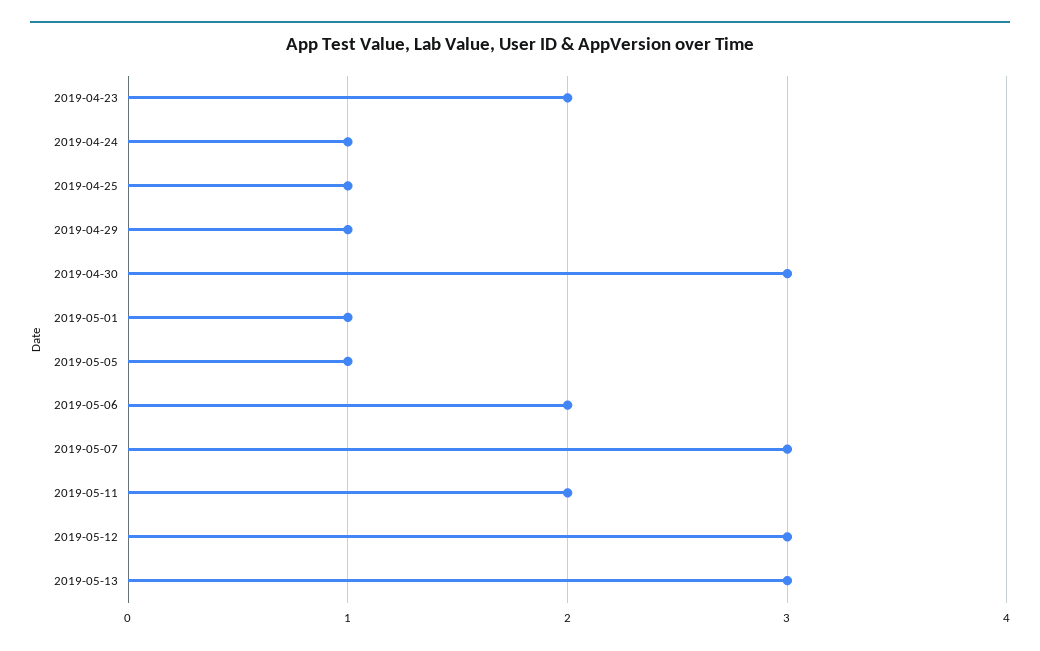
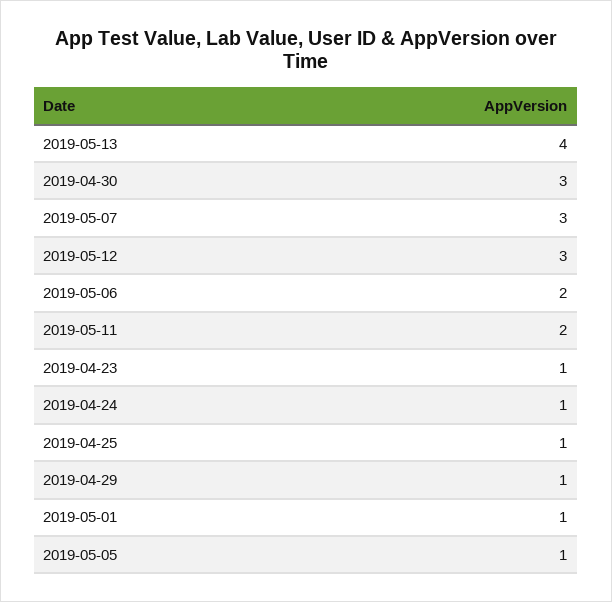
  {
-   "2019-04-23": 2,
+   "2019-04-23": 1,
    "2019-04-24": 1,
    "2019-04-25": 1,
    "2019-04-29": 1,
    "2019-04-30": 3,
    "2019-05-01": 1,
    "2019-05-05": 1,
    "2019-05-06": 2,
    "2019-05-07": 3,
    "2019-05-11": 2,
    "2019-05-12": 3,
-   "2019-05-13": 3
+   "2019-05-13": 4
  }

